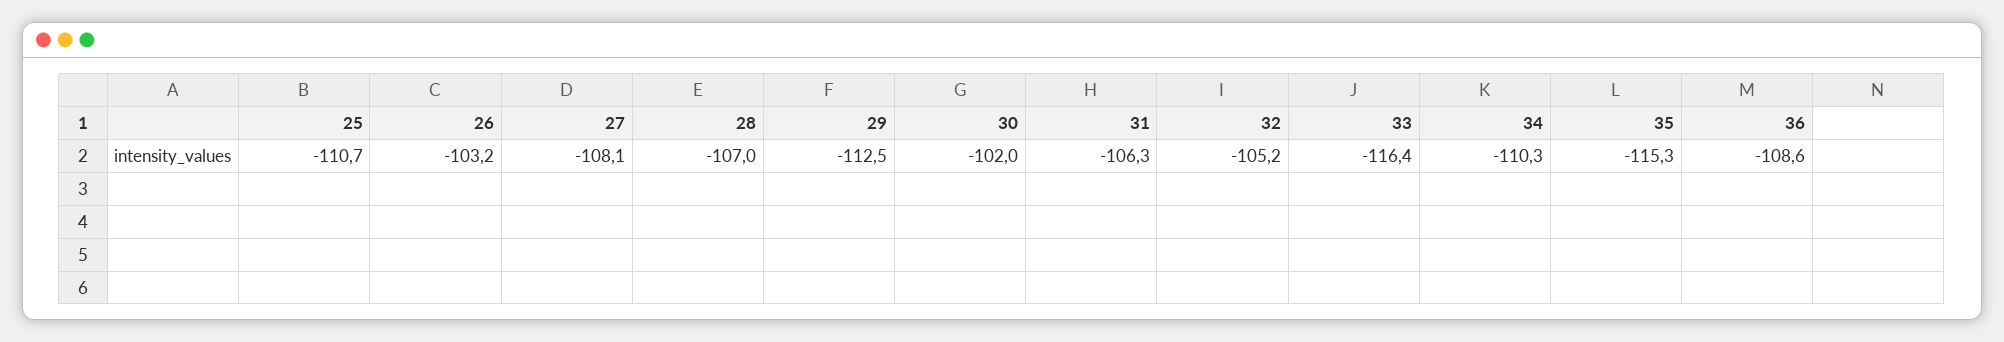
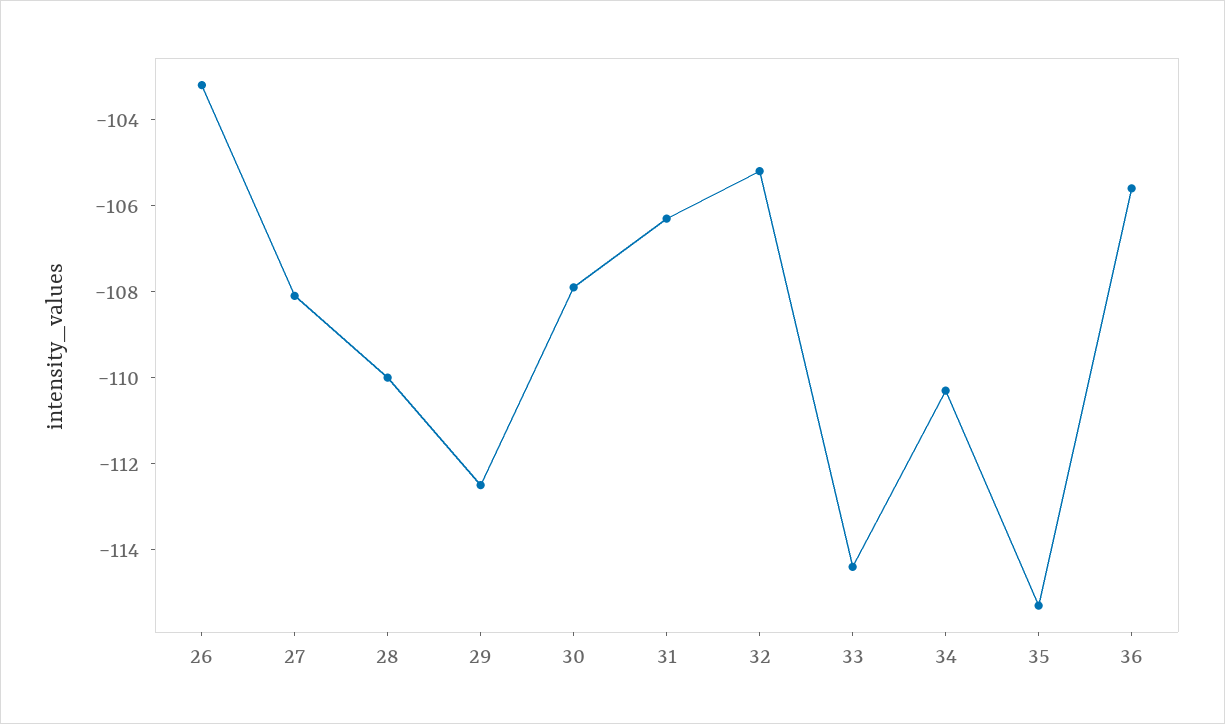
  {
-   "25": -110.7,
    "26": -103.2,
    "27": -108.1,
-   "28": -107,
+   "28": -110,
    "29": -112.5,
-   "30": -102,
+   "30": -108,
    "31": -106.3,
    "32": -105.2,
-   "33": -116.4,
+   "33": -114.5,
    "34": -110.3,
    "35": -115.3,
-   "36": -108.6
+   "36": -105.5
  }

